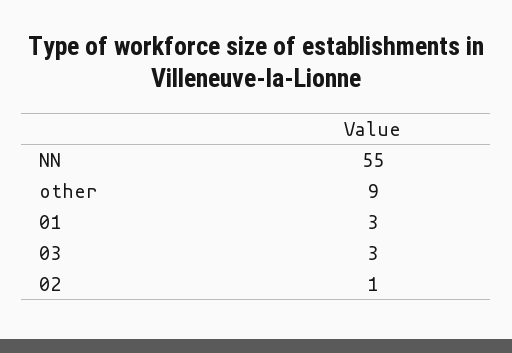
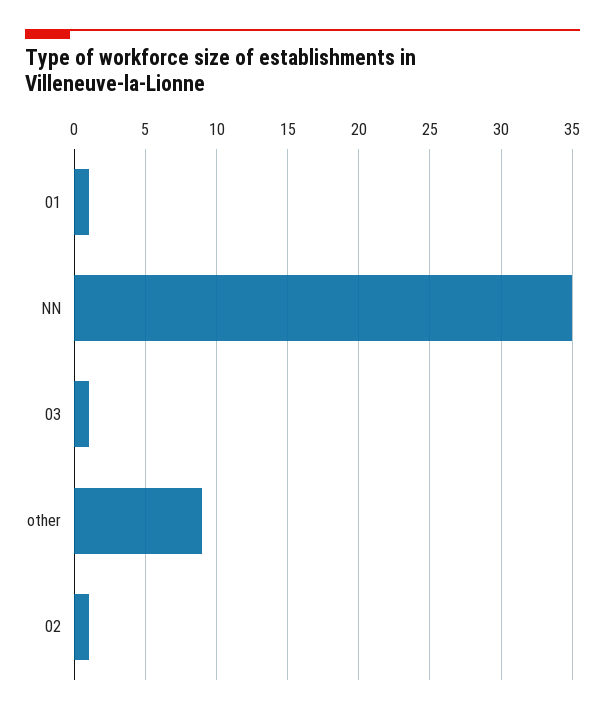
  {
-   "NN": 55,
+   "NN": 35,
    "other": 9,
-   "01": 3,
+   "01": 1,
-   "03": 3,
+   "03": 1,
    "02": 1
  }

